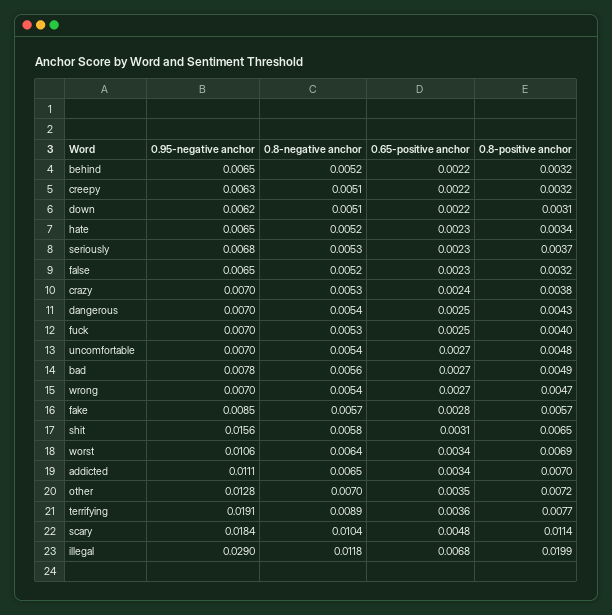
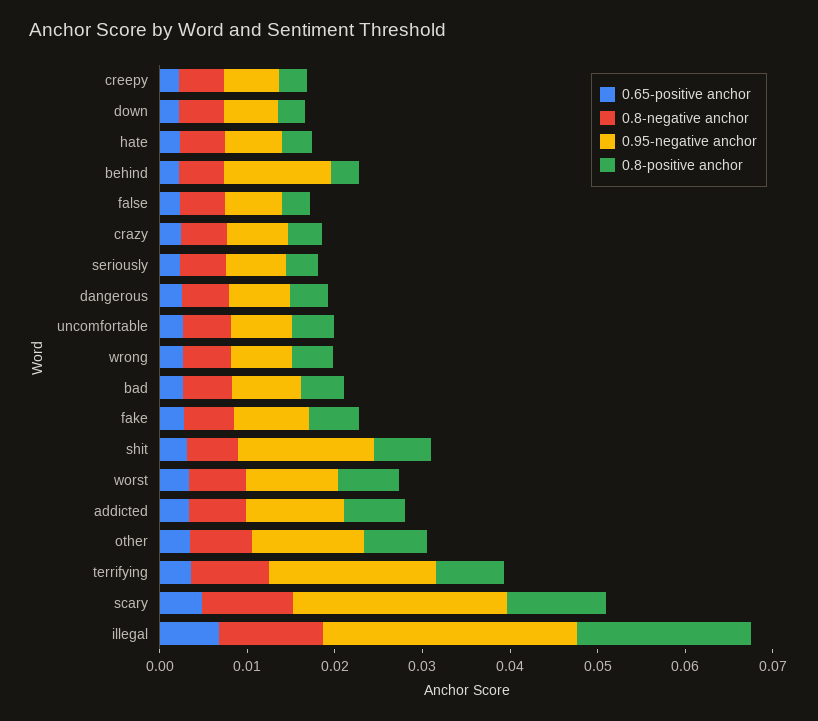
  {
    "0.95-negative anchor": {
-     "behind": 0.0065,
+     "behind": 0.012,
      "creepy": 0.0063,
      "down": 0.0062,
      "hate": 0.0065,
      "seriously": 0.0068,
      "false": 0.0065,
      "crazy": 0.007,
      "dangerous": 0.007,
-     "fuck": 0.007,
      "uncomfortable": 0.007,
      "bad": 0.0078,
      "wrong": 0.007,
      "fake": 0.0085,
      "shit": 0.0156,
      "worst": 0.0106,
      "addicted": 0.0111,
      "other": 0.0128,
      "terrifying": 0.0191,
-     "scary": 0.0184,
+     "scary": 0.024,
      "illegal": 0.029
    },
    "0.8-negative anchor": {
      "behind": 0.0052,
      "creepy": 0.0051,
      "down": 0.0051,
      "hate": 0.0052,
      "seriously": 0.0053,
      "false": 0.0052,
      "crazy": 0.0053,
      "dangerous": 0.0054,
-     "fuck": 0.0053,
      "uncomfortable": 0.0054,
      "bad": 0.0056,
      "wrong": 0.0054,
      "fake": 0.0057,
      "shit": 0.0058,
      "worst": 0.0064,
      "addicted": 0.0065,
      "other": 0.007,
      "terrifying": 0.0089,
      "scary": 0.0104,
      "illegal": 0.0118
    },
    "0.65-positive anchor": {
      "behind": 0.0022,
      "creepy": 0.0022,
      "down": 0.0022,
      "hate": 0.0023,
      "seriously": 0.0023,
      "false": 0.0023,
      "crazy": 0.0024,
      "dangerous": 0.0025,
-     "fuck": 0.0025,
      "uncomfortable": 0.0027,
      "bad": 0.0027,
      "wrong": 0.0027,
      "fake": 0.0028,
      "shit": 0.0031,
      "worst": 0.0034,
      "addicted": 0.0034,
      "other": 0.0035,
      "terrifying": 0.0036,
      "scary": 0.0048,
      "illegal": 0.0068
    },
    "0.8-positive anchor": {
      "behind": 0.0032,
      "creepy": 0.0032,
      "down": 0.0031,
      "hate": 0.0034,
      "seriously": 0.0037,
      "false": 0.0032,
      "crazy": 0.0038,
      "dangerous": 0.0043,
-     "fuck": 0.004,
      "uncomfortable": 0.0048,
      "bad": 0.0049,
      "wrong": 0.0047,
      "fake": 0.0057,
      "shit": 0.0065,
      "worst": 0.0069,
      "addicted": 0.007,
      "other": 0.0072,
      "terrifying": 0.0077,
      "scary": 0.0114,
      "illegal": 0.0199
    }
  }

